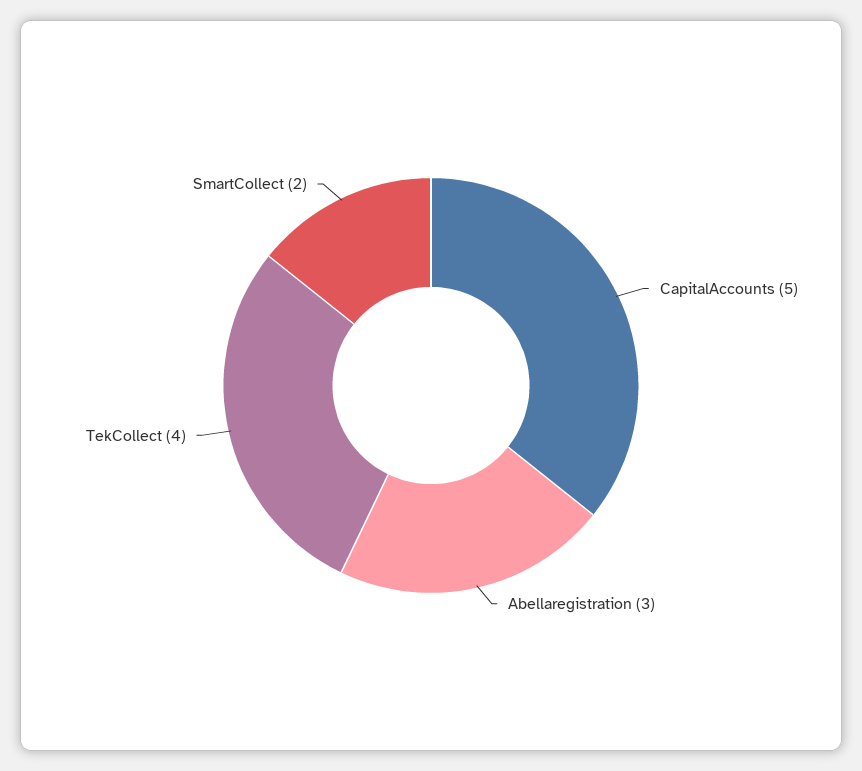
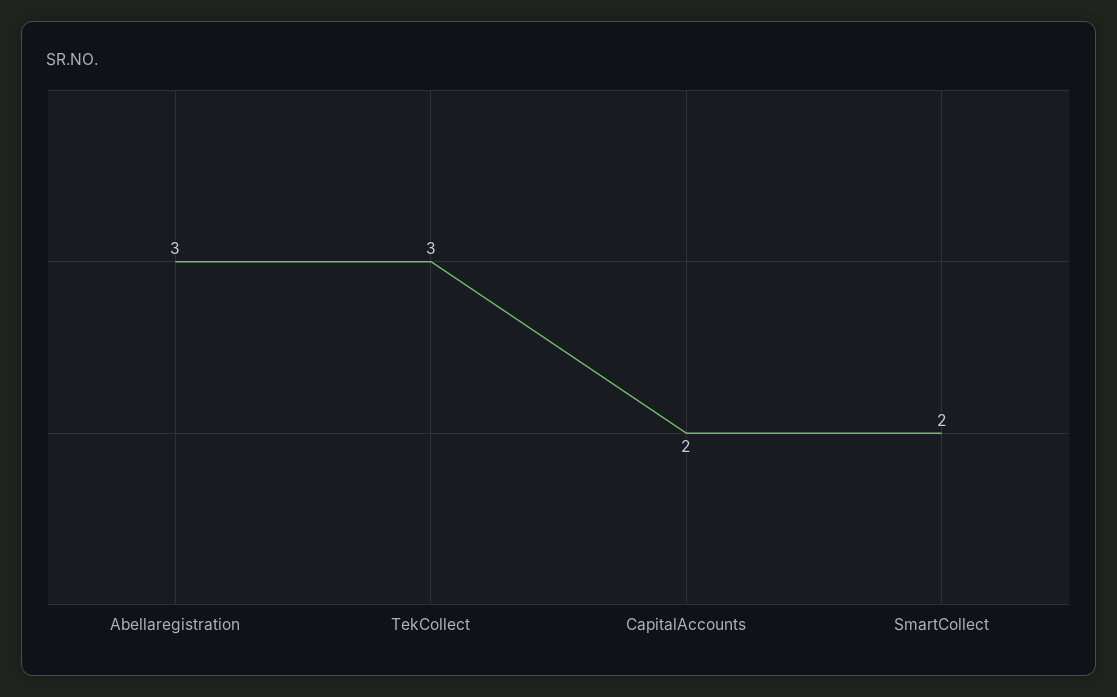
  {
-   "CapitalAccounts": 5,
+   "CapitalAccounts": 2,
    "Abellaregistration": 3,
-   "TekCollect": 4,
+   "TekCollect": 3,
    "SmartCollect": 2
  }

